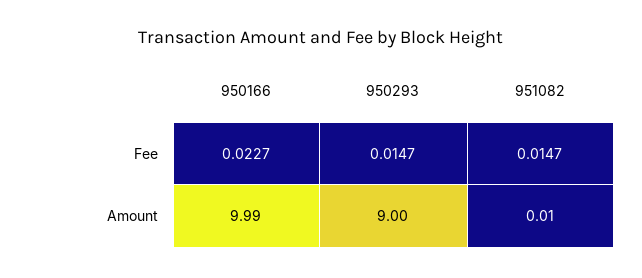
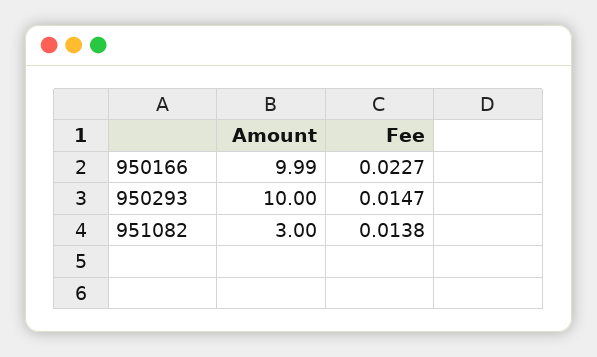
  {
    "950166": {
      "Fee": 0.0227,
      "Amount": 9.99
    },
    "950293": {
      "Fee": 0.0147,
-     "Amount": 9
+     "Amount": 10
    },
    "951082": {
-     "Fee": 0.0147,
+     "Fee": 0.0138,
-     "Amount": 0.01
+     "Amount": 3
    }
  }

